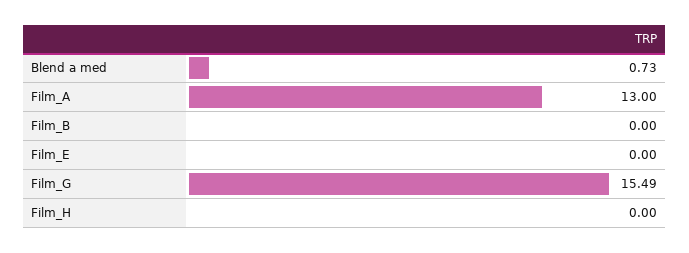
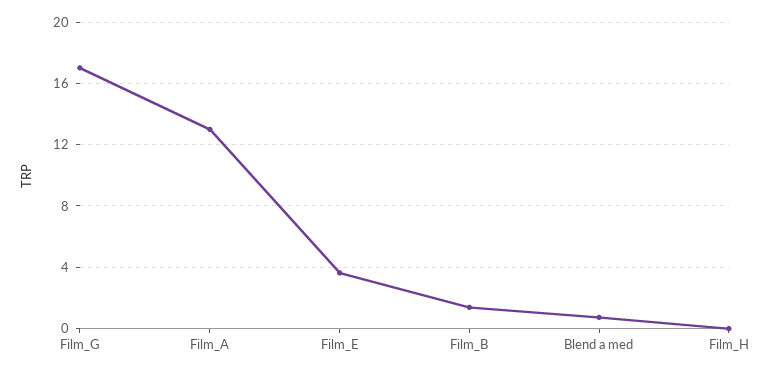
  {
    "Blend a med": 0.73,
    "Film_A": 13,
-   "Film_B": 0,
+   "Film_B": 1.5,
-   "Film_E": 0,
+   "Film_E": 3.5,
-   "Film_G": 15.49,
+   "Film_G": 17,
    "Film_H": 0
  }

